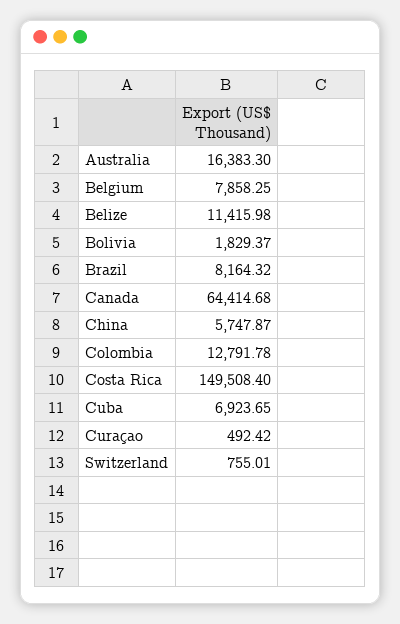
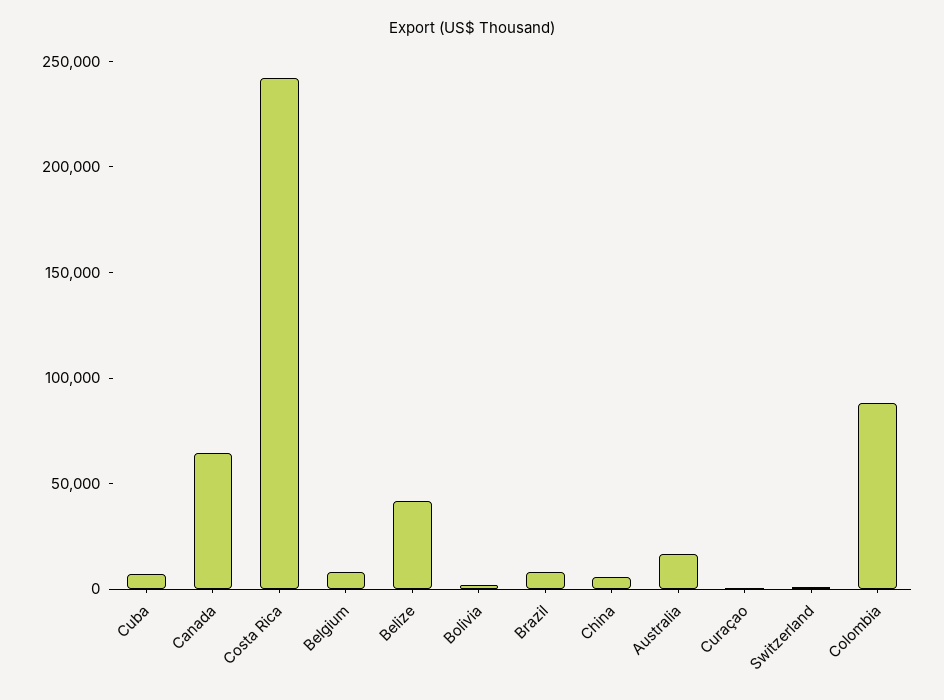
  {
    "Australia": 16383.3,
    "Belgium": 7858.25,
-   "Belize": 11415.98,
+   "Belize": 40000,
    "Bolivia": 1829.37,
    "Brazil": 8164.32,
    "Canada": 64414.68,
    "China": 5747.87,
-   "Colombia": 12791.78,
+   "Colombia": 90000,
-   "Costa Rica": 149508.4,
+   "Costa Rica": 240000,
    "Cuba": 6923.65,
    "Curaçao": 492.42,
    "Switzerland": 755.01
  }

